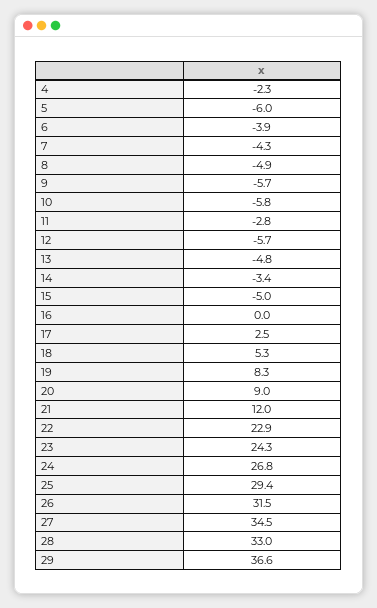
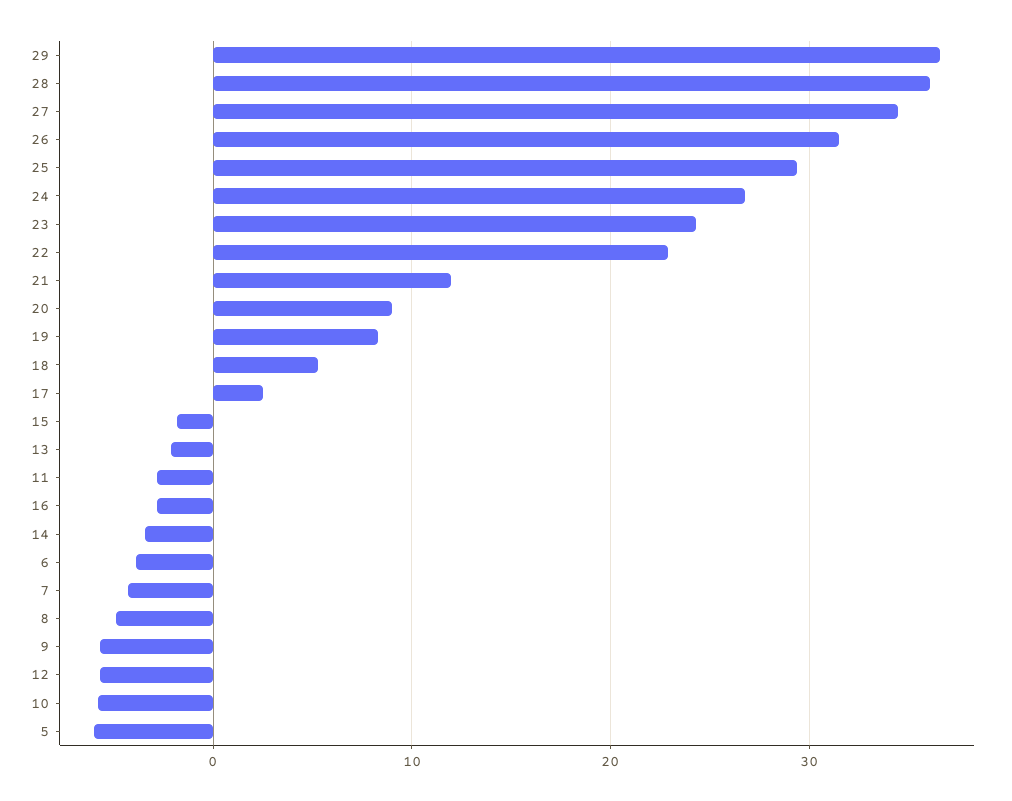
  {
-   "4": -2.3,
    "5": -6,
    "6": -3.9,
    "7": -4.3,
    "8": -4.9,
    "9": -5.7,
    "10": -5.8,
    "11": -2.8,
    "12": -5.7,
-   "13": -4.8,
+   "13": -2,
    "14": -3.4,
-   "15": -5,
+   "15": -2,
-   "16": 0,
+   "16": -3,
    "17": 2.5,
    "18": 5.3,
    "19": 8.3,
    "20": 9,
    "21": 12,
    "22": 22.9,
    "23": 24.3,
    "24": 26.8,
    "25": 29.4,
    "26": 31.5,
    "27": 34.5,
-   "28": 33,
+   "28": 36,
    "29": 36.6
  }

